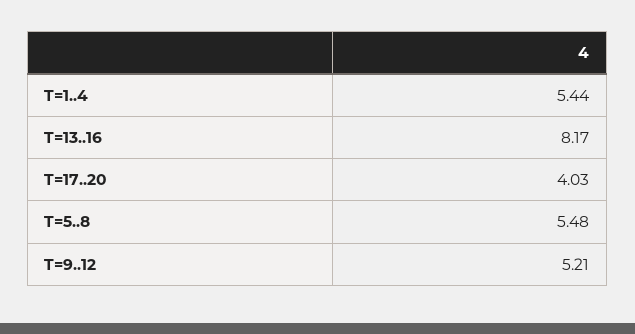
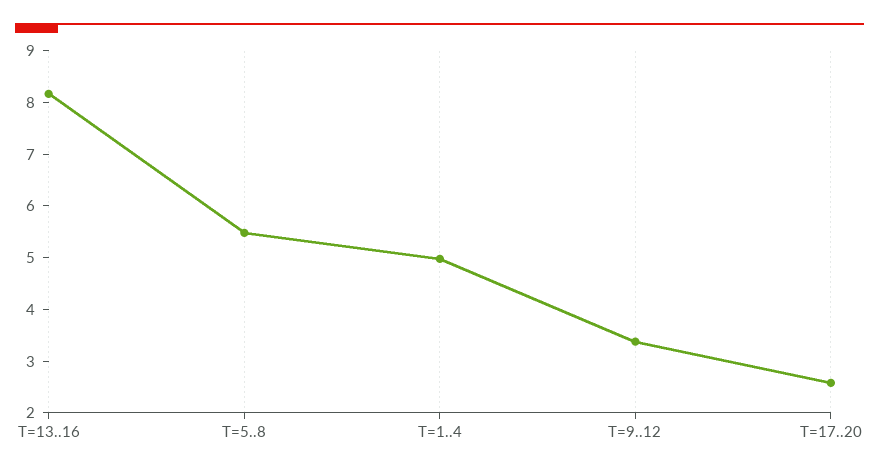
  {
-   "T=1..4": 5.44,
+   "T=1..4": 5,
    "T=13..16": 8.17,
-   "T=17..20": 4.03,
+   "T=17..20": 2.6,
    "T=5..8": 5.48,
-   "T=9..12": 5.21
+   "T=9..12": 3.4
  }

